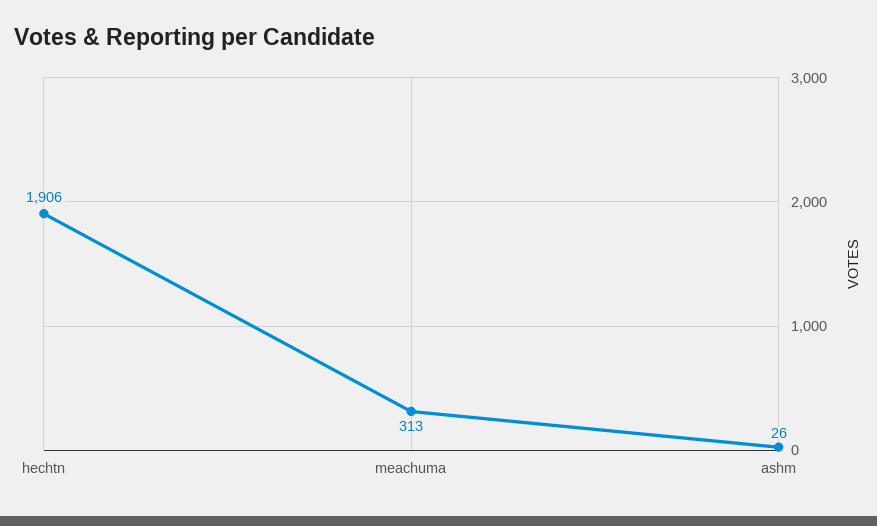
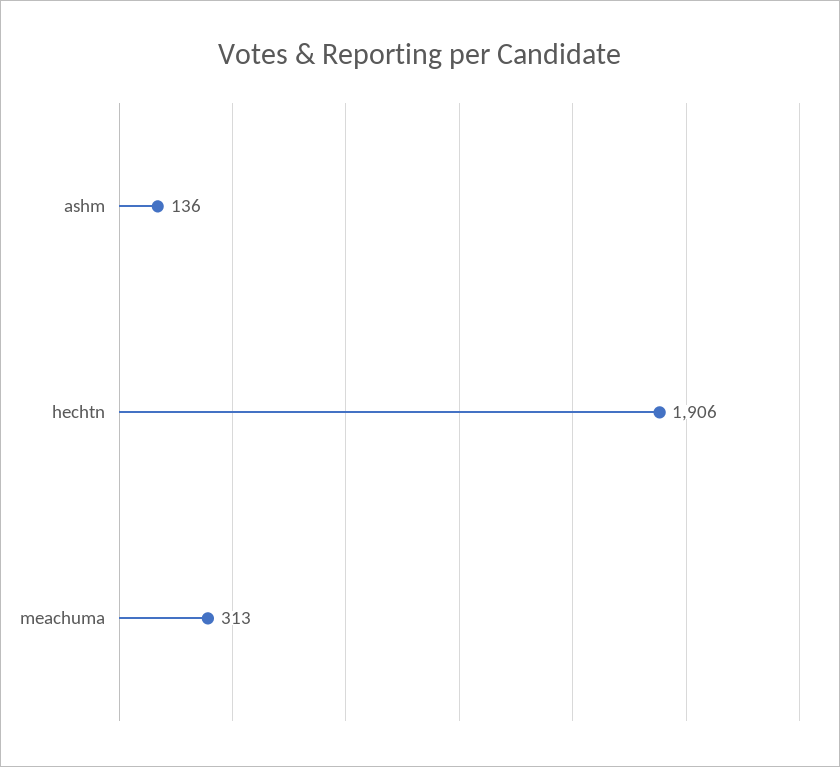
  {
    "hechtn": 1906,
    "meachuma": 313,
-   "ashm": 26
+   "ashm": 136
  }

